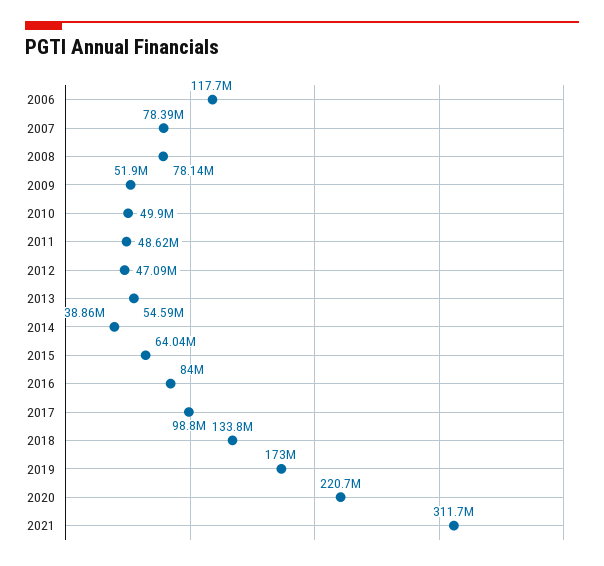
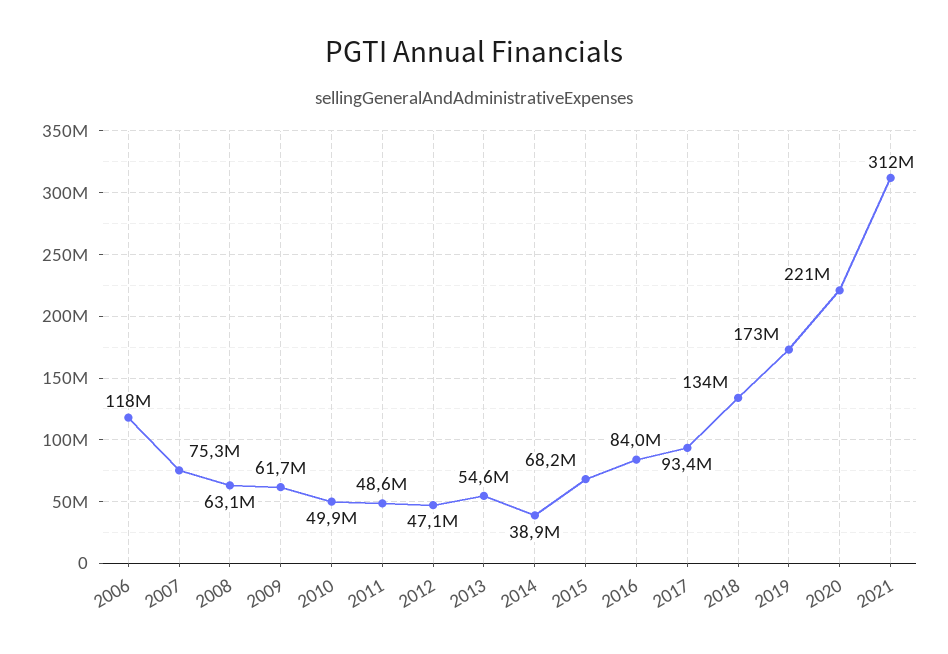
  {
    "2006": 117700000,
-   "2007": 78390000,
+   "2007": 75300000,
-   "2008": 78140000,
+   "2008": 63100000,
-   "2009": 51900000,
+   "2009": 61700000,
    "2010": 49900000,
    "2011": 48620000,
    "2012": 47090000,
    "2013": 54590000,
    "2014": 38860000,
-   "2015": 64040000,
+   "2015": 68200000,
    "2016": 84000000,
-   "2017": 98800000,
+   "2017": 93400000,
    "2018": 133800000,
    "2019": 173000000,
    "2020": 220700000,
    "2021": 311700000
  }

